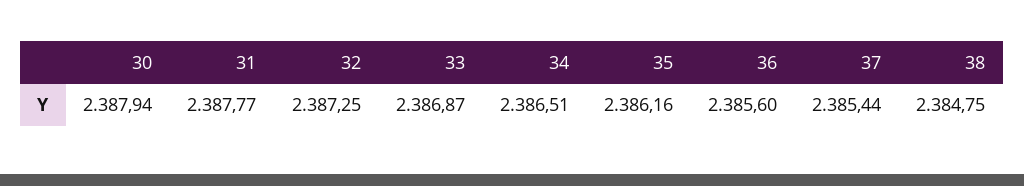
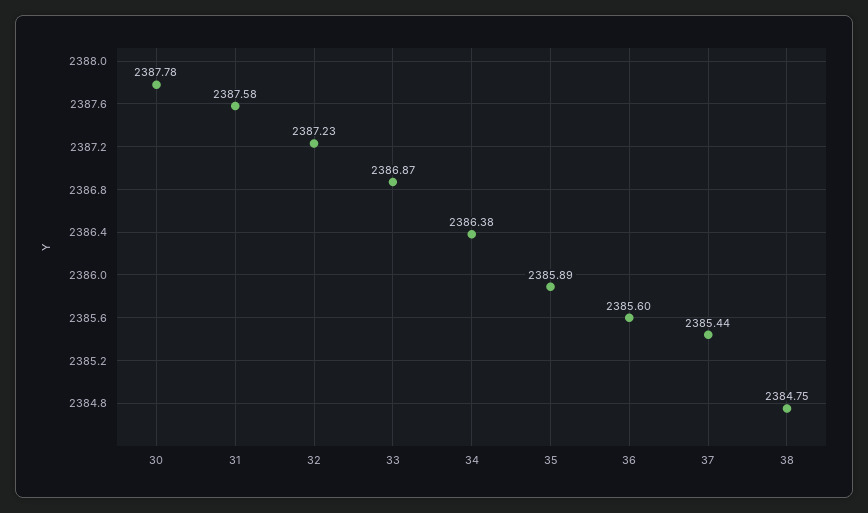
  {
-   "30": 2387.94,
+   "30": 2387.78,
-   "31": 2387.77,
+   "31": 2387.58,
-   "32": 2387.25,
+   "32": 2387.23,
    "33": 2386.87,
-   "34": 2386.51,
+   "34": 2386.38,
-   "35": 2386.16,
+   "35": 2385.89,
    "36": 2385.6,
    "37": 2385.44,
    "38": 2384.75
  }

